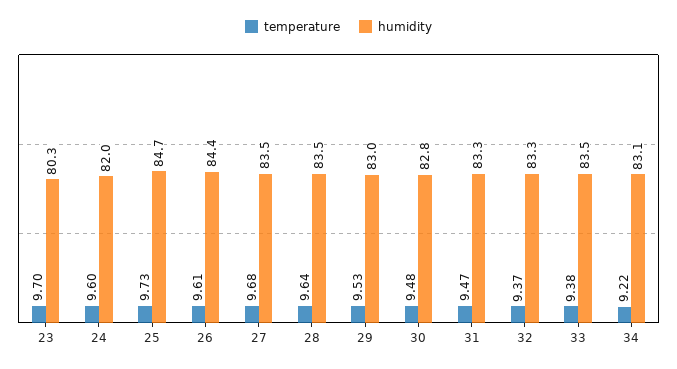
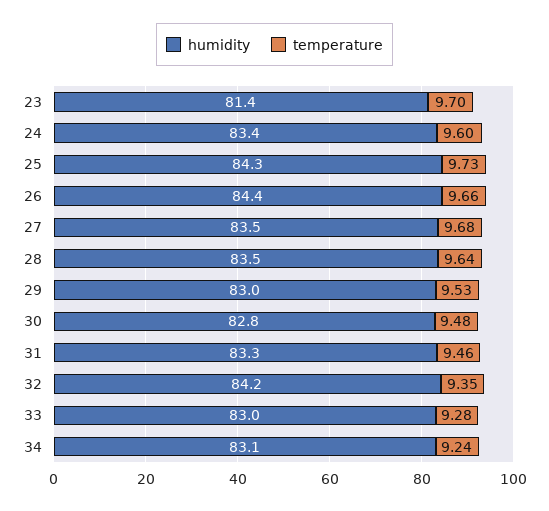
  {
    "temperature": {
      "23": 9.7,
      "24": 9.6,
      "25": 9.73,
-     "26": 9.61,
+     "26": 9.66,
      "27": 9.68,
      "28": 9.64,
      "29": 9.53,
      "30": 9.48,
-     "31": 9.47,
+     "31": 9.46,
-     "32": 9.37,
+     "32": 9.35,
-     "33": 9.38,
+     "33": 9.28,
-     "34": 9.22
+     "34": 9.24
    },
    "humidity": {
-     "23": 80.3,
+     "23": 81.4,
-     "24": 82,
+     "24": 83.4,
-     "25": 84.7,
+     "25": 84.3,
      "26": 84.4,
      "27": 83.5,
      "28": 83.5,
      "29": 83,
      "30": 82.8,
      "31": 83.3,
-     "32": 83.3,
+     "32": 84.2,
-     "33": 83.5,
+     "33": 83,
      "34": 83.1
    }
  }

